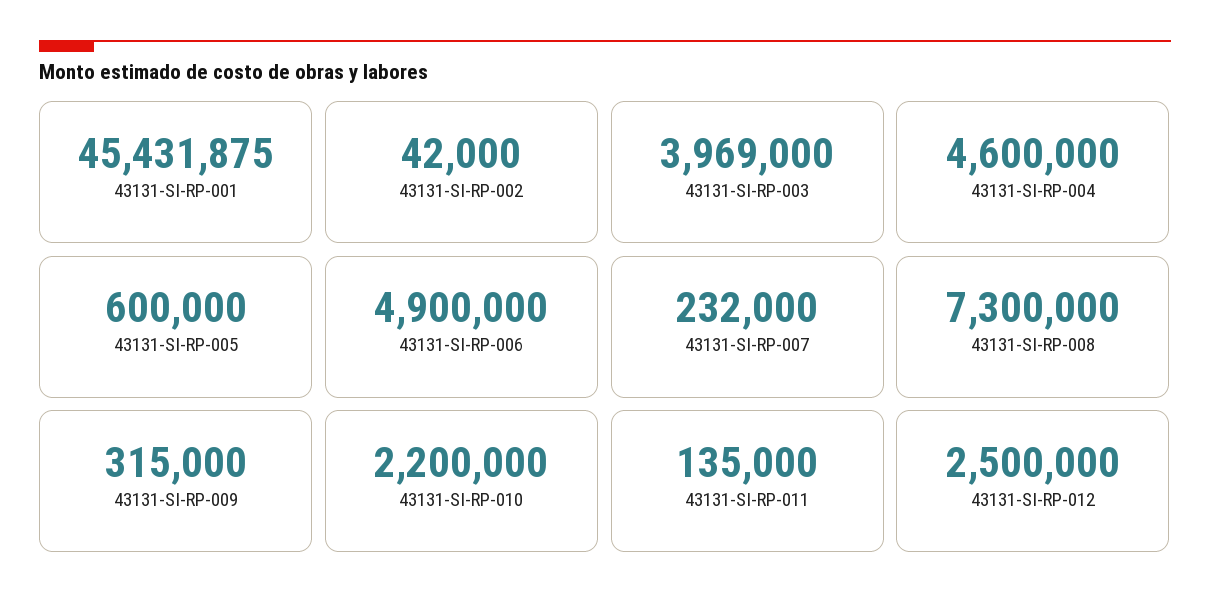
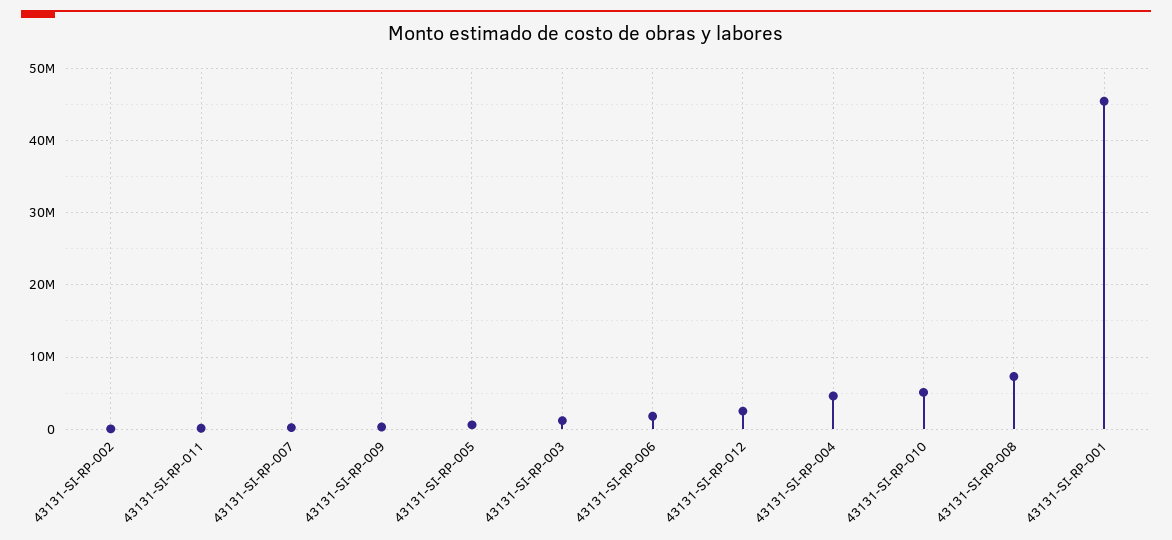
  {
    "43131-SI-RP-001": 45431875,
    "43131-SI-RP-002": 42000,
-   "43131-SI-RP-003": 3969000,
+   "43131-SI-RP-003": 1000000,
    "43131-SI-RP-004": 4600000,
    "43131-SI-RP-005": 600000,
-   "43131-SI-RP-006": 4900000,
+   "43131-SI-RP-006": 2000000,
    "43131-SI-RP-007": 232000,
    "43131-SI-RP-008": 7300000,
    "43131-SI-RP-009": 315000,
-   "43131-SI-RP-010": 2200000,
+   "43131-SI-RP-010": 5000000,
    "43131-SI-RP-011": 135000,
    "43131-SI-RP-012": 2500000
  }

